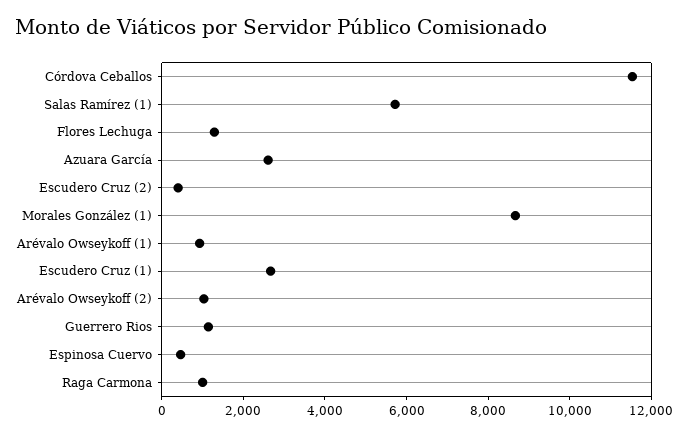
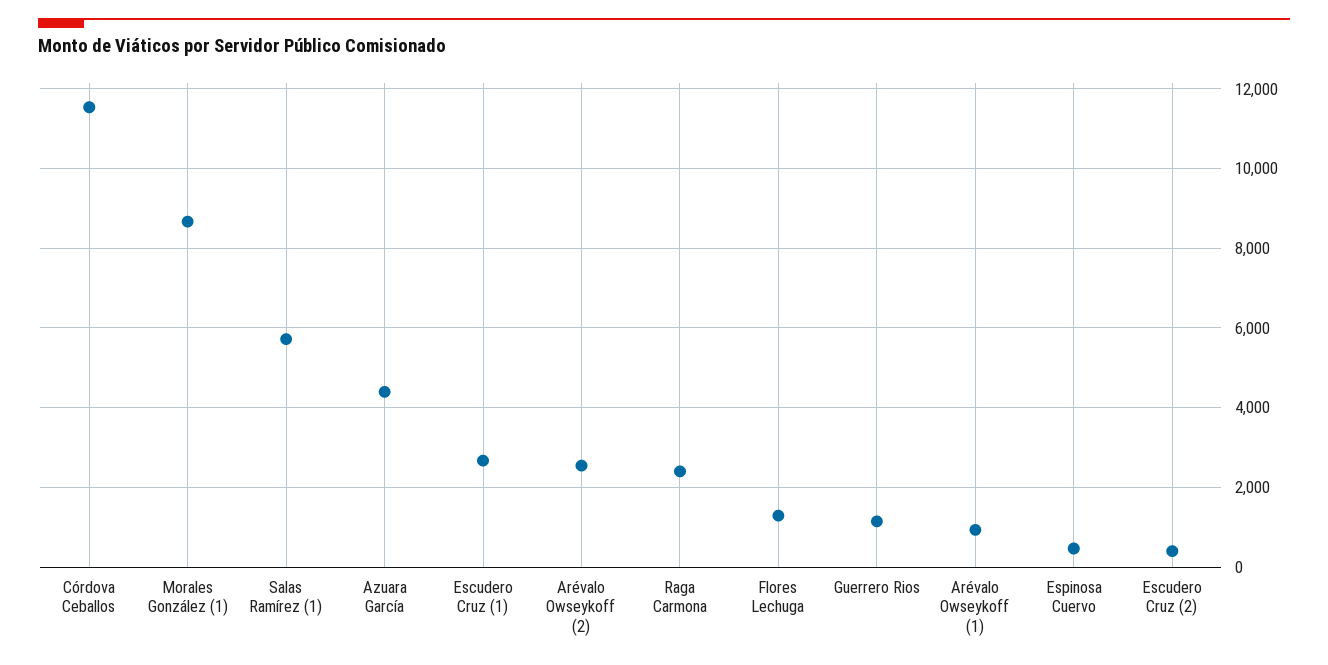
  {
    "Córdova Ceballos": 11600,
    "Salas Ramírez (1)": 5800,
    "Flores Lechuga": 1200,
-   "Azuara García": 2500,
+   "Azuara García": 4400,
    "Escudero Cruz (2)": 400,
    "Morales González (1)": 8600,
    "Arévalo Owseykoff (1)": 1000,
    "Escudero Cruz (1)": 2600,
-   "Arévalo Owseykoff (2)": 1000,
+   "Arévalo Owseykoff (2)": 2600,
    "Guerrero Rios": 1200,
    "Espinosa Cuervo": 400,
-   "Raga Carmona": 1000
+   "Raga Carmona": 2400
  }

